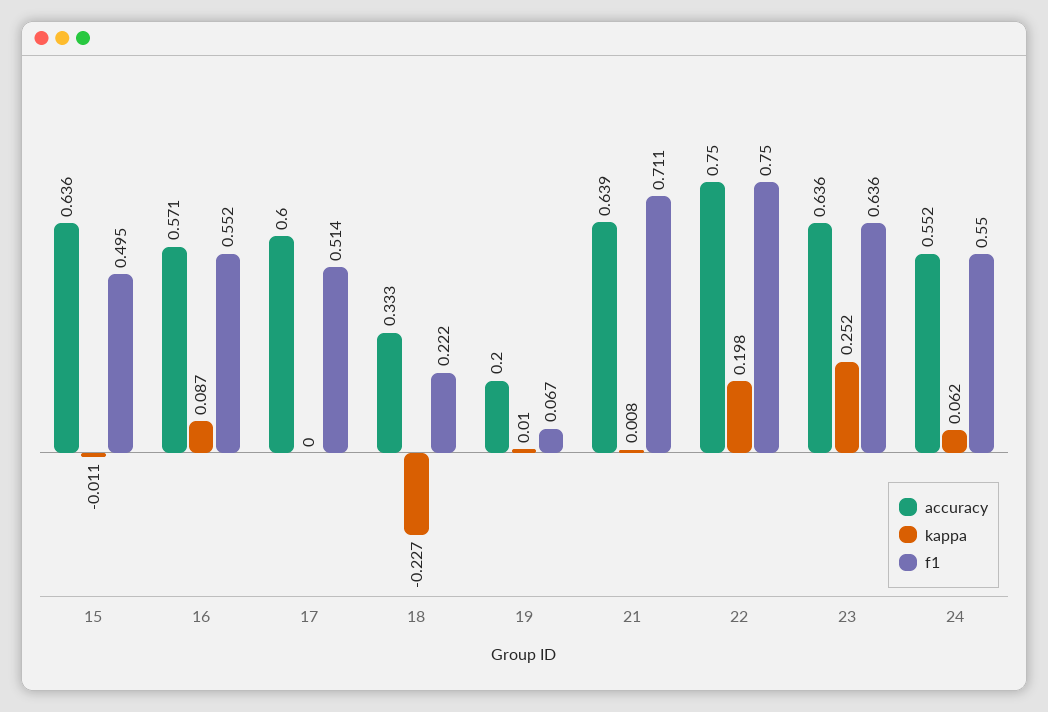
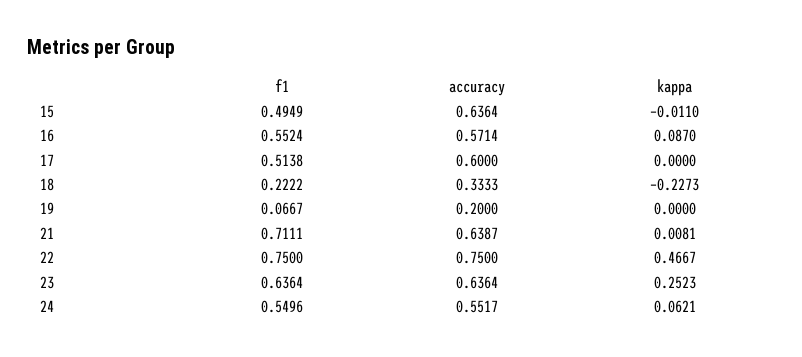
  {
    "accuracy": {
      "15": 0.6364,
      "16": 0.5714,
      "17": 0.6,
      "18": 0.3333,
      "19": 0.2,
      "21": 0.6387,
      "22": 0.75,
      "23": 0.6364,
      "24": 0.5517
    },
    "kappa": {
      "15": -0.011,
      "16": 0.087,
      "17": 0,
      "18": -0.2273,
-     "19": 0.01,
+     "19": 0,
      "21": 0.0081,
-     "22": 0.198,
+     "22": 0.4667,
      "23": 0.2523,
      "24": 0.0621
    },
    "f1": {
      "15": 0.4949,
      "16": 0.5524,
      "17": 0.5138,
      "18": 0.2222,
      "19": 0.0667,
      "21": 0.7111,
      "22": 0.75,
      "23": 0.6364,
      "24": 0.5496
    }
  }

